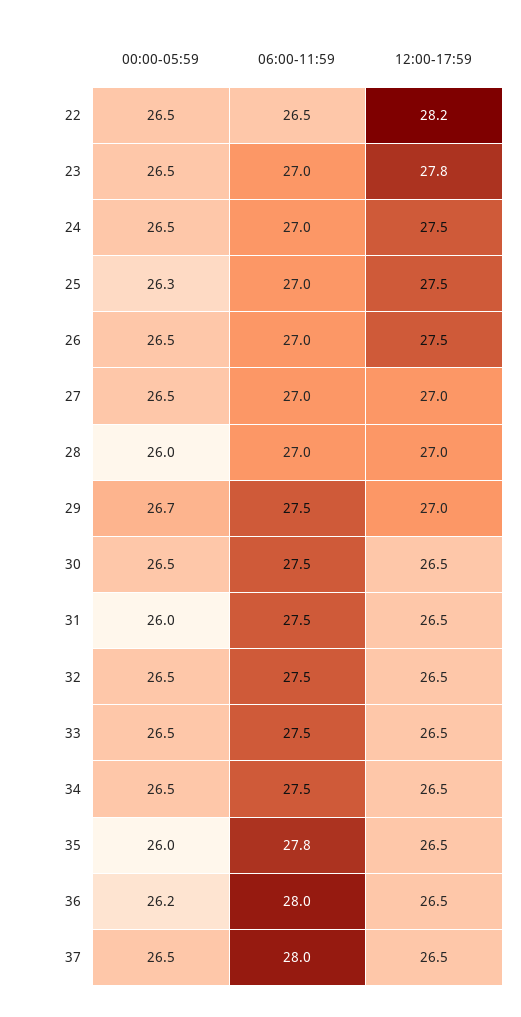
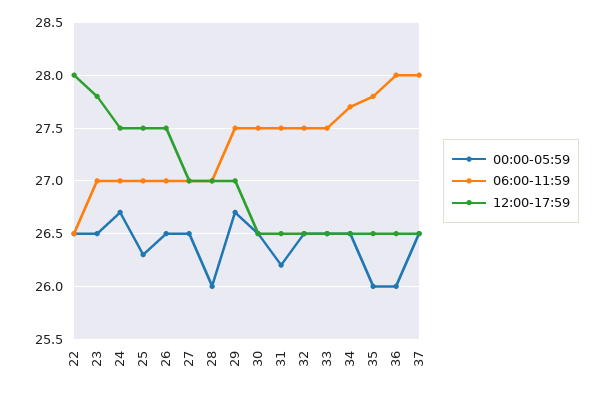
  {
    "00:00-05:59": {
      "22": 26.5,
      "23": 26.5,
-     "24": 26.5,
+     "24": 26.7,
      "25": 26.3,
      "26": 26.5,
      "27": 26.5,
      "28": 26,
      "29": 26.7,
      "30": 26.5,
-     "31": 26,
+     "31": 26.2,
      "32": 26.5,
      "33": 26.5,
      "34": 26.5,
      "35": 26,
-     "36": 26.2,
+     "36": 26,
      "37": 26.5
    },
    "06:00-11:59": {
      "22": 26.5,
      "23": 27,
      "24": 27,
      "25": 27,
      "26": 27,
      "27": 27,
      "28": 27,
      "29": 27.5,
      "30": 27.5,
      "31": 27.5,
      "32": 27.5,
      "33": 27.5,
-     "34": 27.5,
+     "34": 27.7,
      "35": 27.8,
      "36": 28,
      "37": 28
    },
    "12:00-17:59": {
-     "22": 28.2,
+     "22": 28,
      "23": 27.8,
      "24": 27.5,
      "25": 27.5,
      "26": 27.5,
      "27": 27,
      "28": 27,
      "29": 27,
      "30": 26.5,
      "31": 26.5,
      "32": 26.5,
      "33": 26.5,
      "34": 26.5,
      "35": 26.5,
      "36": 26.5,
      "37": 26.5
    }
  }

